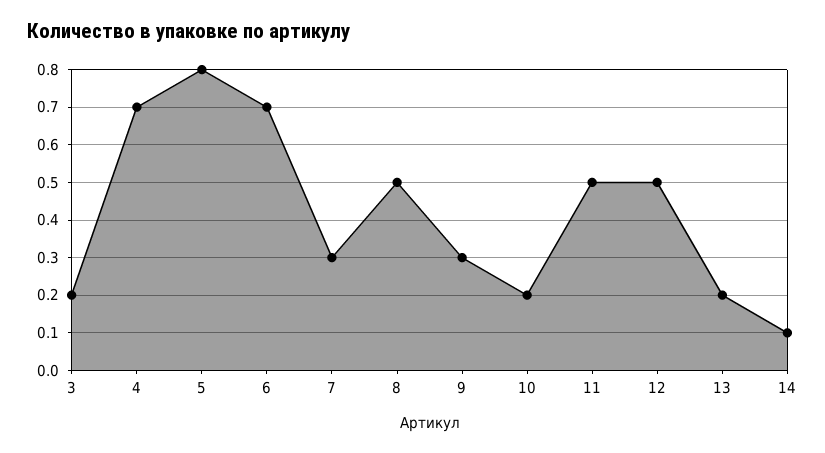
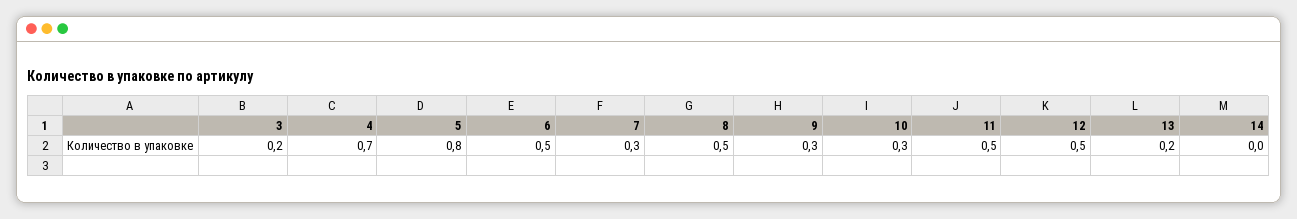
  {
    "3": 0.2,
    "4": 0.7,
    "5": 0.8,
-   "6": 0.7,
+   "6": 0.5,
    "7": 0.3,
    "8": 0.5,
    "9": 0.3,
-   "10": 0.2,
+   "10": 0.3,
    "11": 0.5,
    "12": 0.5,
    "13": 0.2,
-   "14": 0.1
+   "14": 0
  }

